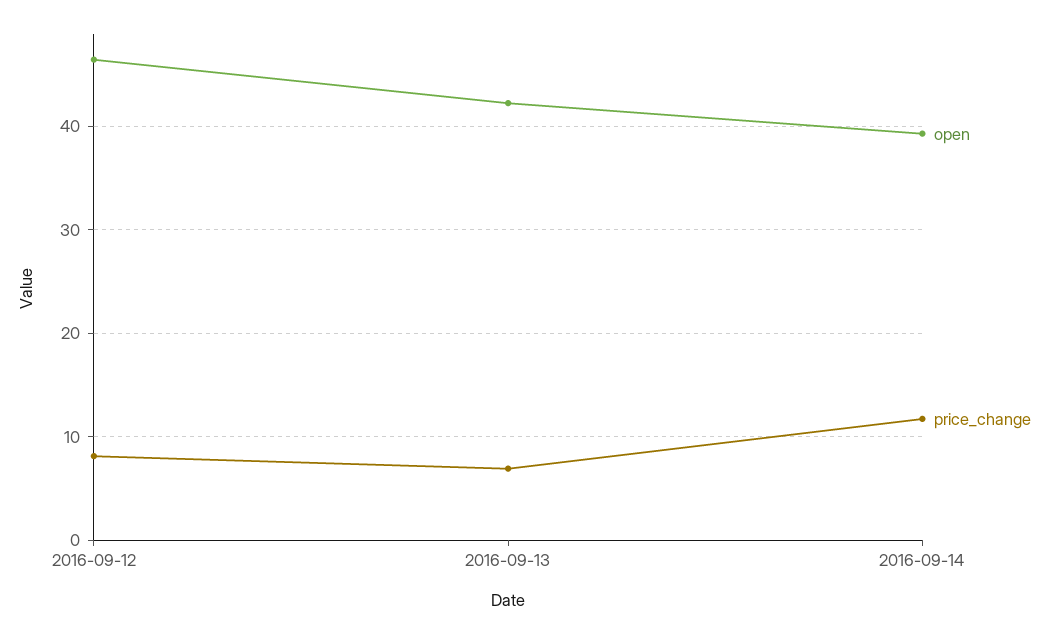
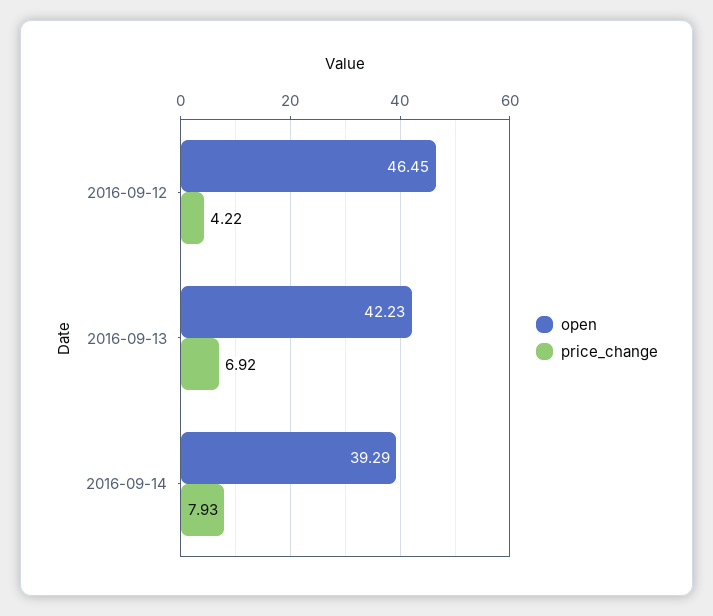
  {
    "open": {
      "2016-09-12": 46.45,
      "2016-09-13": 42.23,
      "2016-09-14": 39.29
    },
    "price_change": {
-     "2016-09-12": 8,
+     "2016-09-12": 4.22,
      "2016-09-13": 6.92,
-     "2016-09-14": 12
+     "2016-09-14": 7.93
    }
  }

